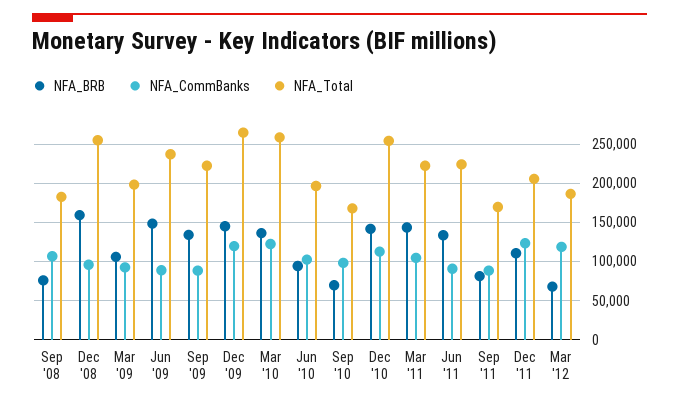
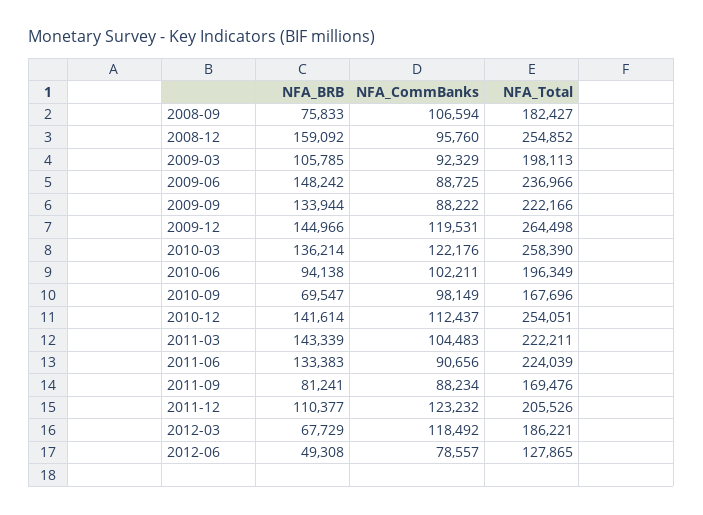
  {
    "NFA_BRB": {
      "Sep '08": 75833,
      "Dec '08": 159092,
      "Mar '09": 105785,
      "Jun '09": 148242,
      "Sep '09": 133944,
      "Dec '09": 144966,
      "Mar '10": 136214,
      "Jun '10": 94138,
      "Sep '10": 69547,
      "Dec '10": 141614,
      "Mar '11": 143339,
      "Jun '11": 133383,
      "Sep '11": 81241,
      "Dec '11": 110377,
-     "Mar '12": 67729
+     "Mar '12": 67729,
+     "2012-06": 49308
    },
    "NFA_CommBanks": {
      "Sep '08": 106594,
      "Dec '08": 95760,
      "Mar '09": 92329,
      "Jun '09": 88725,
      "Sep '09": 88222,
      "Dec '09": 119531,
      "Mar '10": 122176,
      "Jun '10": 102211,
      "Sep '10": 98149,
      "Dec '10": 112437,
      "Mar '11": 104483,
      "Jun '11": 90656,
      "Sep '11": 88234,
      "Dec '11": 123232,
-     "Mar '12": 118492
+     "Mar '12": 118492,
+     "2012-06": 78557
    },
    "NFA_Total": {
      "Sep '08": 182427,
      "Dec '08": 254852,
      "Mar '09": 198113,
      "Jun '09": 236966,
      "Sep '09": 222166,
      "Dec '09": 264498,
      "Mar '10": 258390,
      "Jun '10": 196349,
      "Sep '10": 167696,
      "Dec '10": 254051,
      "Mar '11": 222211,
      "Jun '11": 224039,
      "Sep '11": 169476,
      "Dec '11": 205526,
-     "Mar '12": 186221
+     "Mar '12": 186221,
+     "2012-06": 127865
    }
  }

